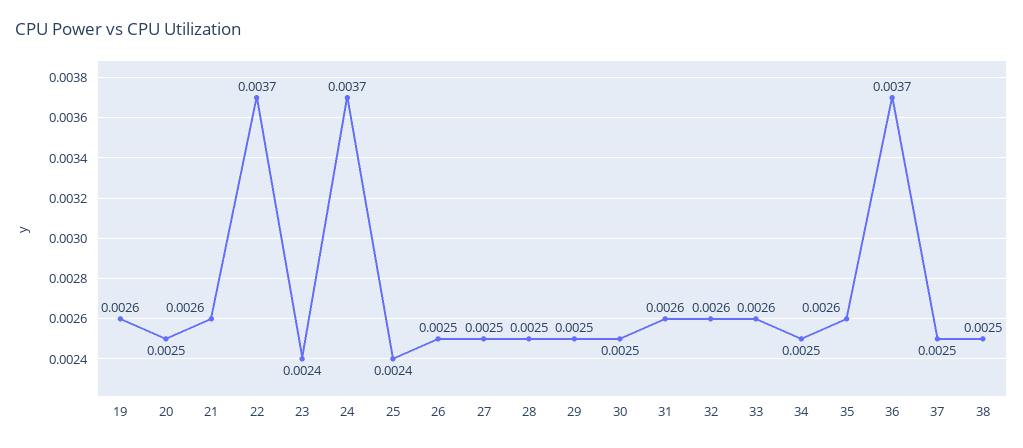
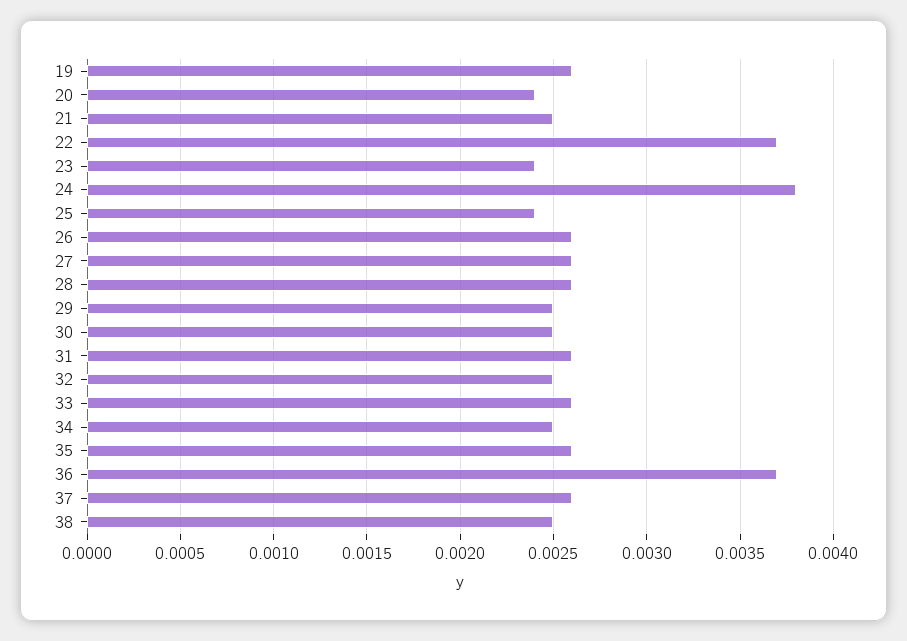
  {
    "19": 0.0026,
-   "20": 0.0025,
+   "20": 0.0024,
-   "21": 0.0026,
+   "21": 0.0025,
    "22": 0.0037,
    "23": 0.0024,
-   "24": 0.0037,
+   "24": 0.0038,
    "25": 0.0024,
-   "26": 0.0025,
+   "26": 0.0026,
-   "27": 0.0025,
+   "27": 0.0026,
-   "28": 0.0025,
+   "28": 0.0026,
    "29": 0.0025,
    "30": 0.0025,
    "31": 0.0026,
-   "32": 0.0026,
+   "32": 0.0025,
    "33": 0.0026,
    "34": 0.0025,
    "35": 0.0026,
    "36": 0.0037,
-   "37": 0.0025,
+   "37": 0.0026,
    "38": 0.0025
  }

